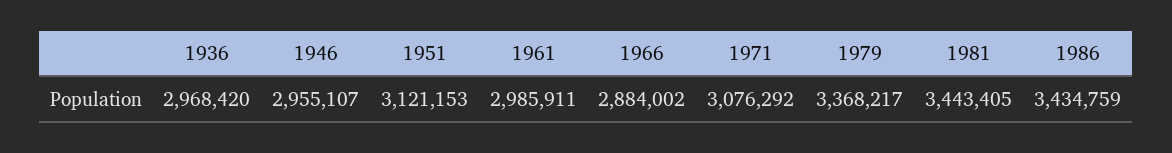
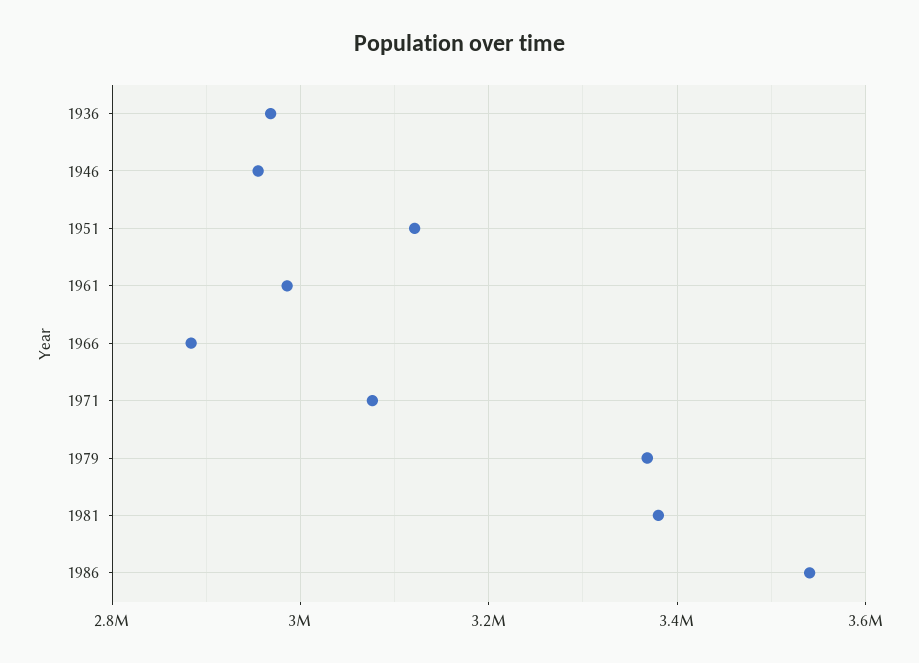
  {
    "1936": 2968420,
    "1946": 2955107,
    "1951": 3121153,
    "1961": 2985911,
    "1966": 2884002,
    "1971": 3076292,
    "1979": 3368217,
-   "1981": 3443405,
+   "1981": 3380000,
-   "1986": 3434759
+   "1986": 3540000
  }

